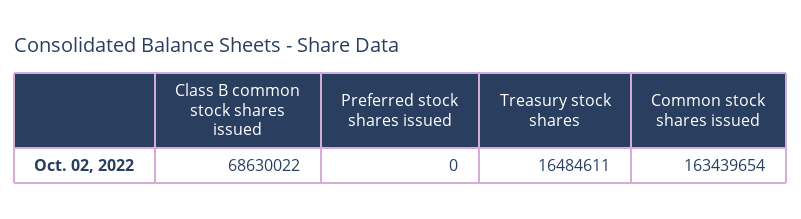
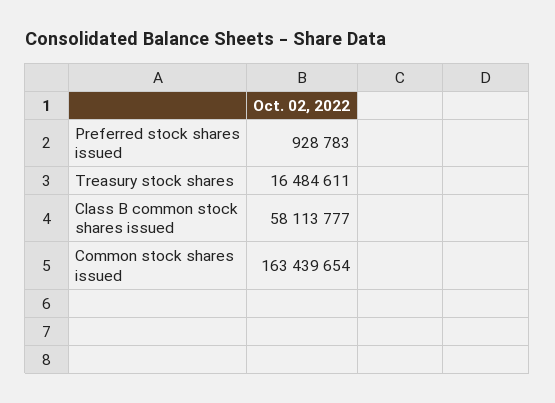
  {
-   "Class B common stock shares issued": 68630022,
+   "Class B common stock shares issued": 58113777,
-   "Preferred stock shares issued": 0,
+   "Preferred stock shares issued": 928783,
    "Treasury stock shares": 16484611,
    "Common stock shares issued": 163439654
  }

